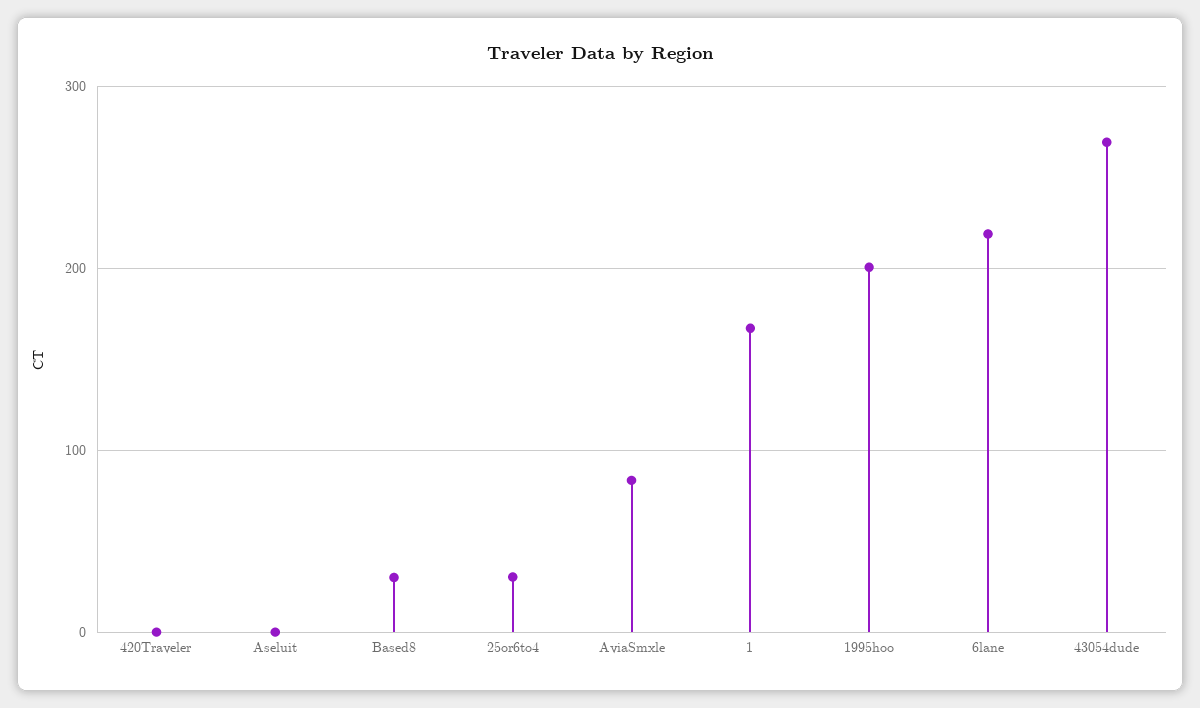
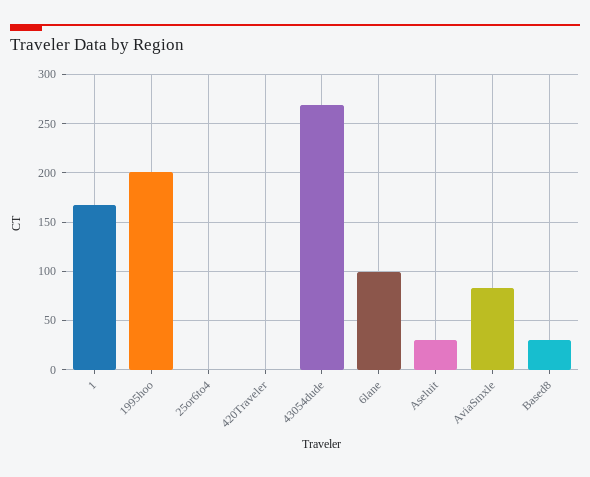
  {
    "420Traveler": 0,
-   "Aseluit": 0,
+   "Aseluit": 30,
    "Based8": 30,
-   "25or6to4": 30,
+   "25or6to4": 0,
    "AviaSmxle": 80,
    "1": 170,
    "1995hoo": 200,
-   "6lane": 220,
+   "6lane": 100,
    "43054dude": 270
  }

